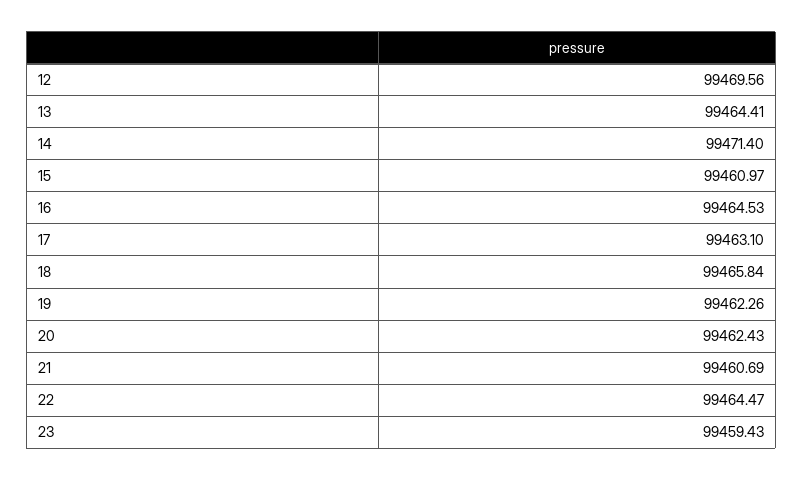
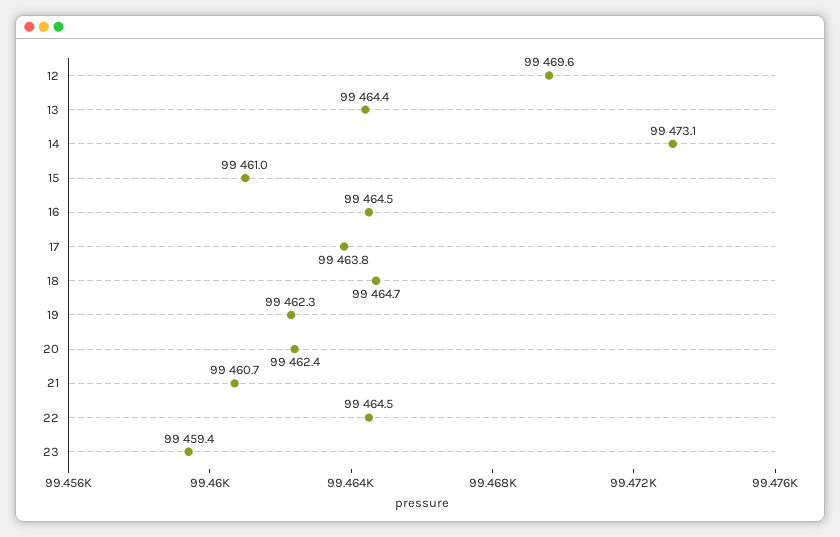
  {
    "12": 99469.56,
    "13": 99464.41,
-   "14": 99471.4,
+   "14": 99473.1,
    "15": 99460.97,
    "16": 99464.53,
-   "17": 99463.1,
+   "17": 99463.8,
-   "18": 99465.84,
+   "18": 99464.7,
    "19": 99462.26,
    "20": 99462.43,
    "21": 99460.69,
    "22": 99464.47,
    "23": 99459.43
  }

